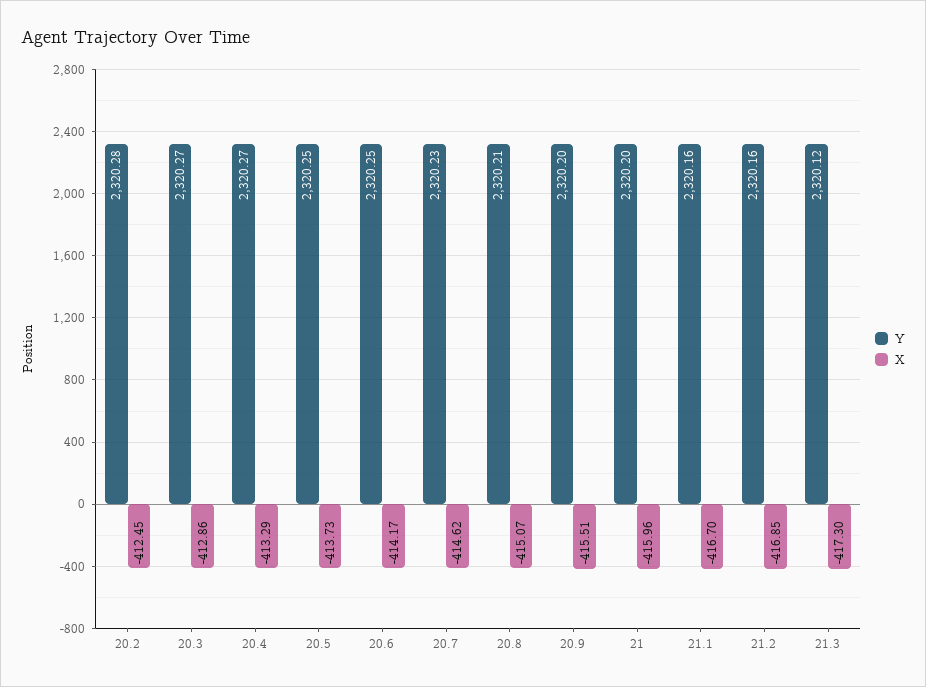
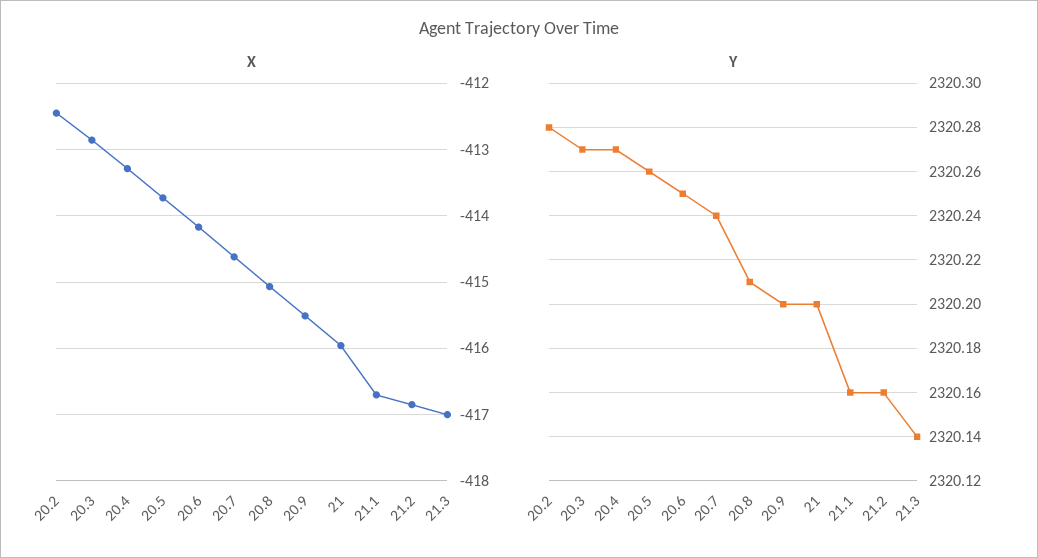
  {
    "Y": {
      "20.2": 2320.28,
      "20.3": 2320.27,
      "20.4": 2320.27,
-     "20.5": 2320.25,
+     "20.5": 2320.26,
      "20.6": 2320.25,
-     "20.7": 2320.23,
+     "20.7": 2320.24,
      "20.8": 2320.21,
      "20.9": 2320.2,
      "21": 2320.2,
      "21.1": 2320.16,
      "21.2": 2320.16,
-     "21.3": 2320.12
+     "21.3": 2320.14
    },
    "X": {
      "20.2": -412.45,
      "20.3": -412.86,
      "20.4": -413.29,
      "20.5": -413.73,
      "20.6": -414.17,
      "20.7": -414.62,
      "20.8": -415.07,
      "20.9": -415.51,
      "21": -415.96,
      "21.1": -416.7,
      "21.2": -416.85,
-     "21.3": -417.3
+     "21.3": -417
    }
  }

